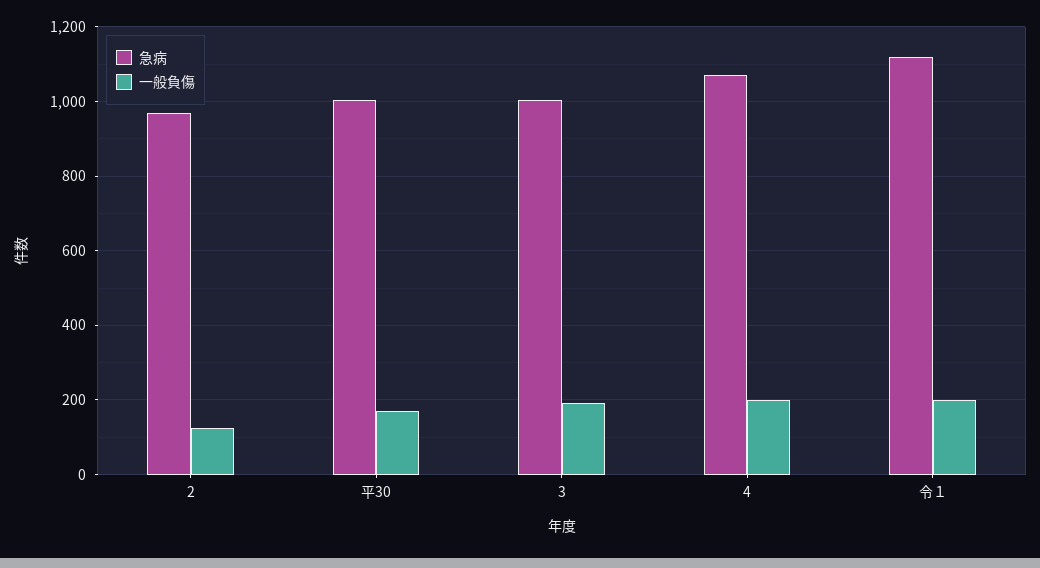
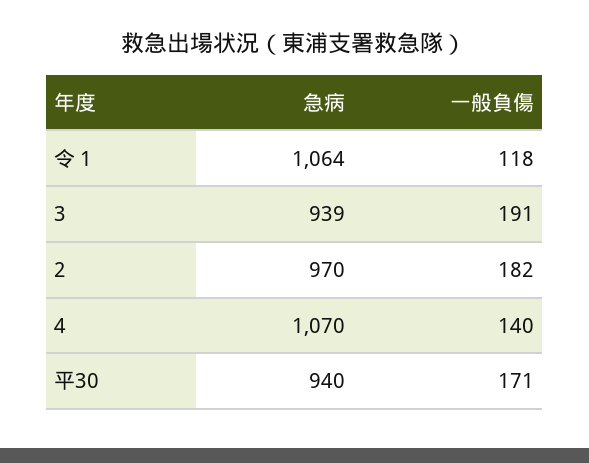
  {
    "急病": {
      "2": 970,
-     "平30": 1000,
+     "平30": 940,
-     "3": 1000,
+     "3": 939,
      "4": 1070,
-     "令１": 1120
+     "令１": 1064
    },
    "一般負傷": {
-     "2": 120,
+     "2": 182,
      "平30": 171,
      "3": 191,
-     "4": 200,
+     "4": 140,
-     "令１": 200
+     "令１": 118
    }
  }

